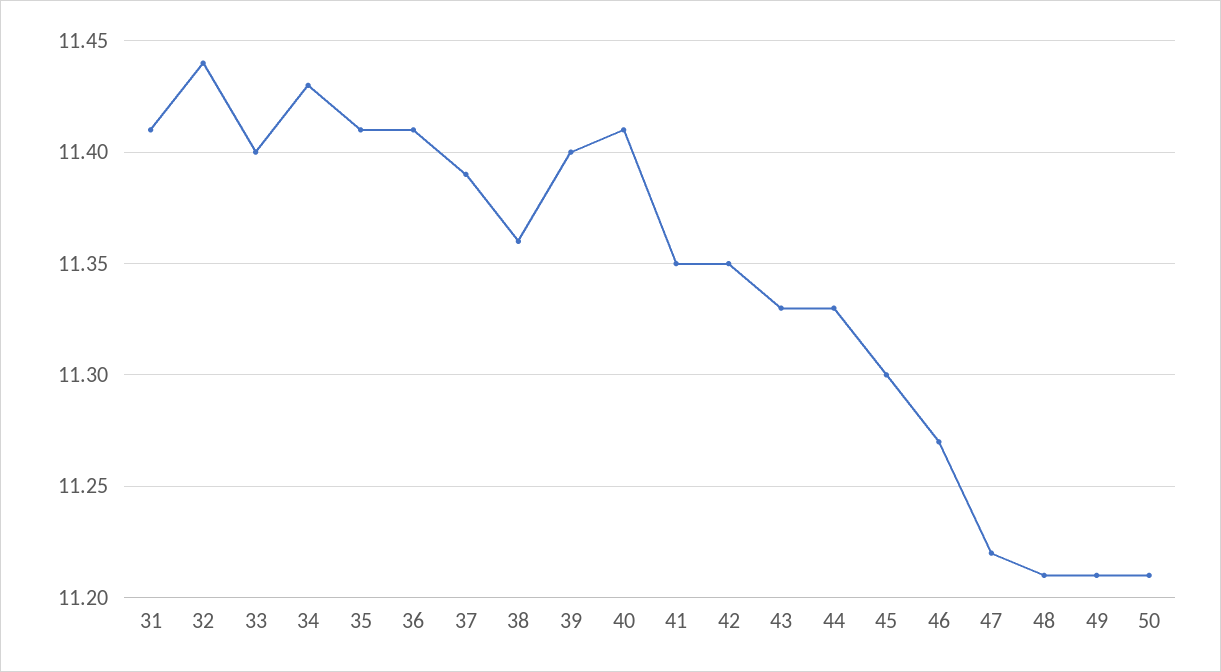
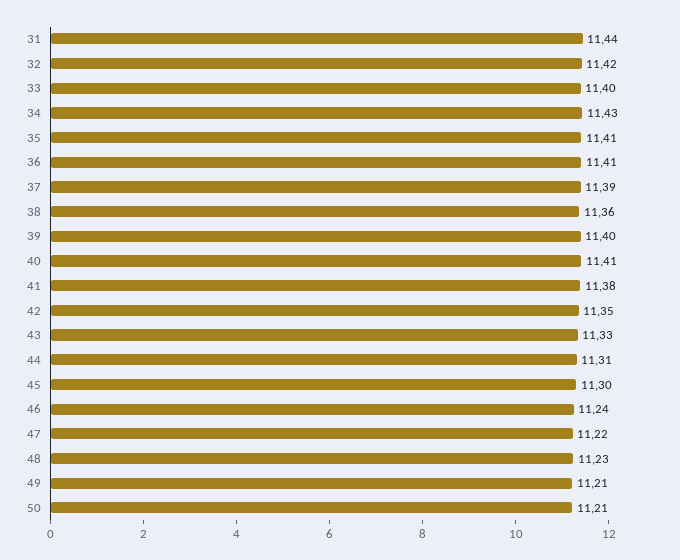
  {
-   "31": 11.41,
+   "31": 11.44,
-   "32": 11.44,
+   "32": 11.42,
    "33": 11.4,
    "34": 11.43,
    "35": 11.41,
    "36": 11.41,
    "37": 11.39,
    "38": 11.36,
    "39": 11.4,
    "40": 11.41,
-   "41": 11.35,
+   "41": 11.38,
    "42": 11.35,
    "43": 11.33,
-   "44": 11.33,
+   "44": 11.31,
    "45": 11.3,
-   "46": 11.27,
+   "46": 11.24,
    "47": 11.22,
-   "48": 11.21,
+   "48": 11.23,
    "49": 11.21,
    "50": 11.21
  }

